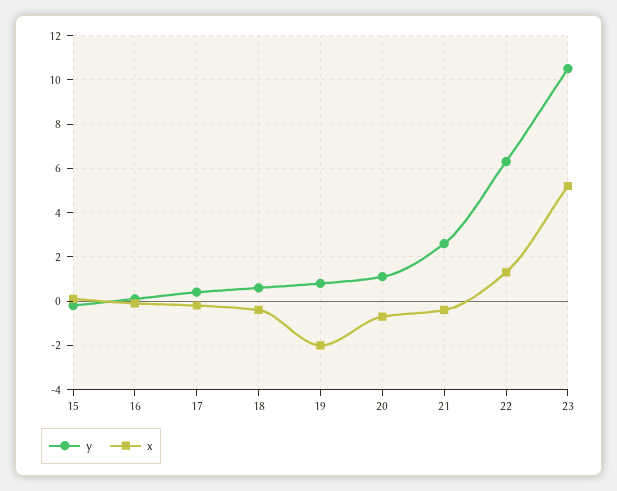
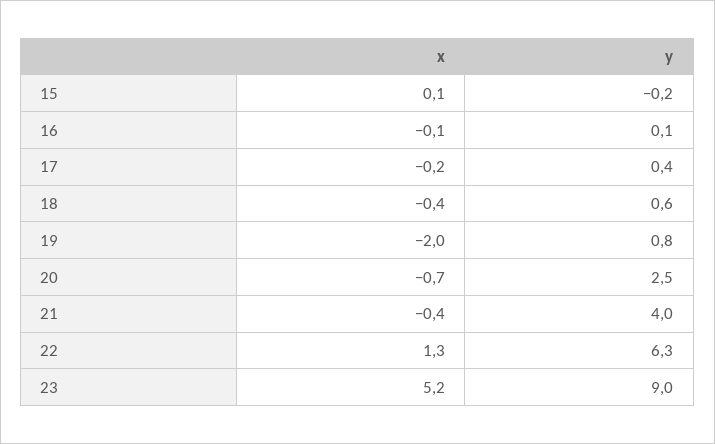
  {
    "y": {
      "15": -0.2,
      "16": 0.1,
      "17": 0.4,
      "18": 0.6,
      "19": 0.8,
-     "20": 1,
+     "20": 2.5,
-     "21": 2.5,
+     "21": 4,
      "22": 6.3,
-     "23": 10.5
+     "23": 9
    },
    "x": {
      "15": 0.1,
      "16": -0.1,
      "17": -0.2,
      "18": -0.4,
      "19": -2,
      "20": -0.7,
      "21": -0.4,
      "22": 1.3,
      "23": 5.2
    }
  }

